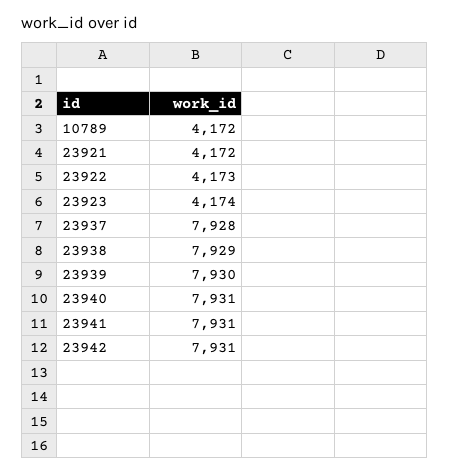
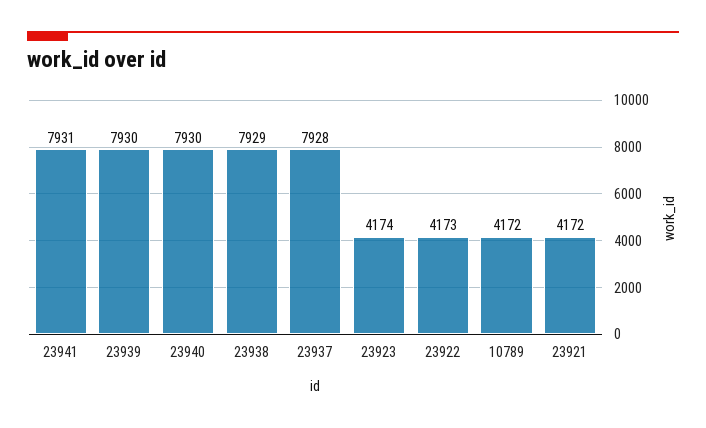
  {
    "10789": 4172,
    "23921": 4172,
    "23922": 4173,
    "23923": 4174,
    "23937": 7928,
    "23938": 7929,
    "23939": 7930,
-   "23940": 7931,
+   "23940": 7930,
-   "23941": 7931,
+   "23941": 7931
-   "23942": 7931
  }

